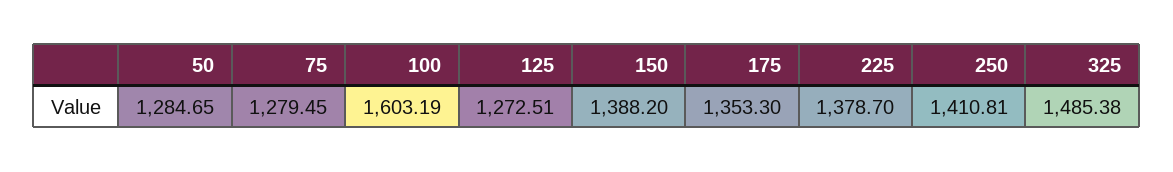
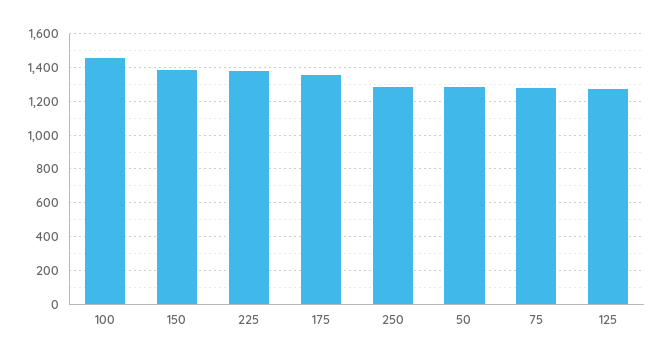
  {
    "50": 1284.65,
    "75": 1279.45,
-   "100": 1603.19,
+   "100": 1450,
    "125": 1272.51,
    "150": 1388.2,
    "175": 1353.3,
    "225": 1378.7,
-   "250": 1410.81,
+   "250": 1300
-   "325": 1485.38
  }

